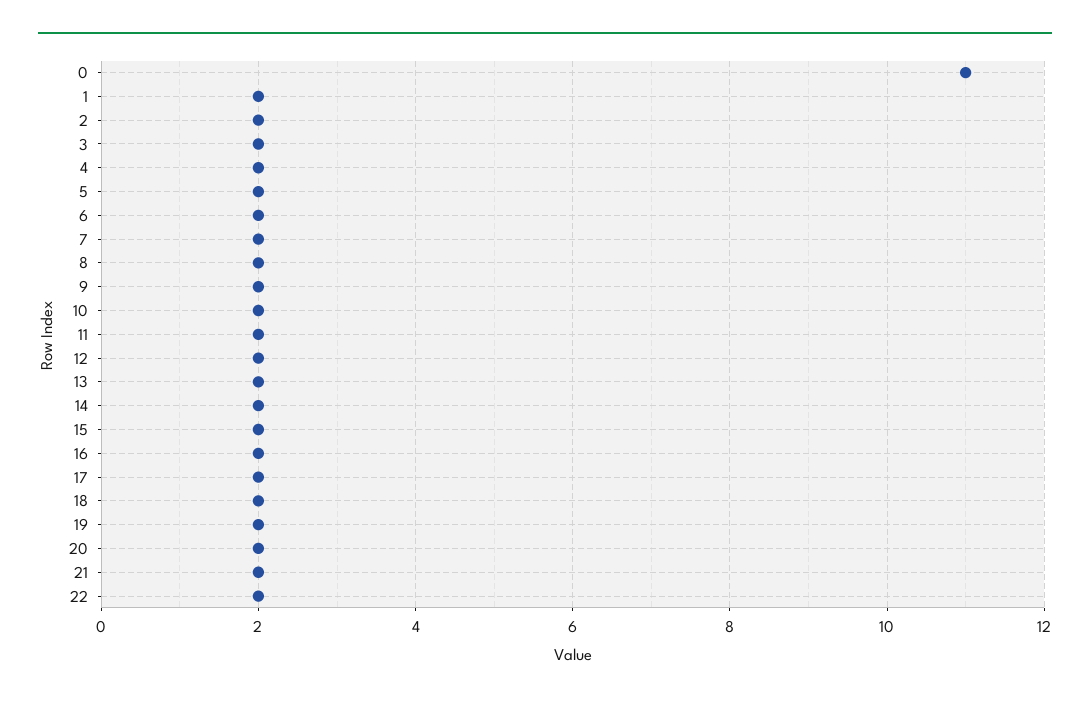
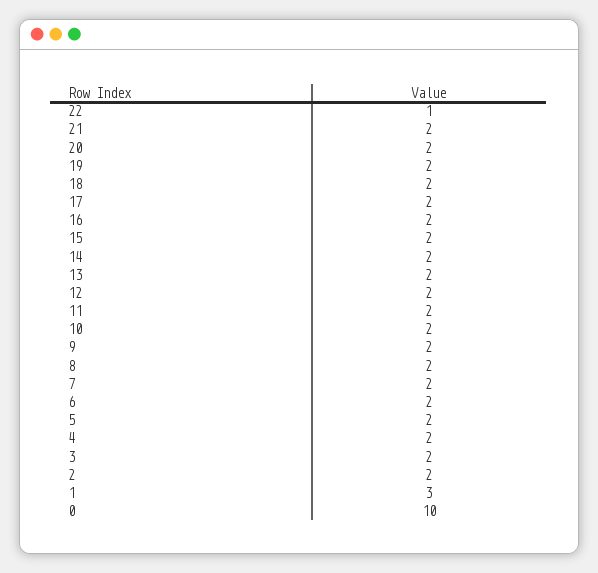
  {
-   "0": 11,
+   "0": 10,
-   "1": 2,
+   "1": 3,
    "2": 2,
    "3": 2,
    "4": 2,
    "5": 2,
    "6": 2,
    "7": 2,
    "8": 2,
    "9": 2,
    "10": 2,
    "11": 2,
    "12": 2,
    "13": 2,
    "14": 2,
    "15": 2,
    "16": 2,
    "17": 2,
    "18": 2,
    "19": 2,
    "20": 2,
    "21": 2,
-   "22": 2
+   "22": 1
  }

